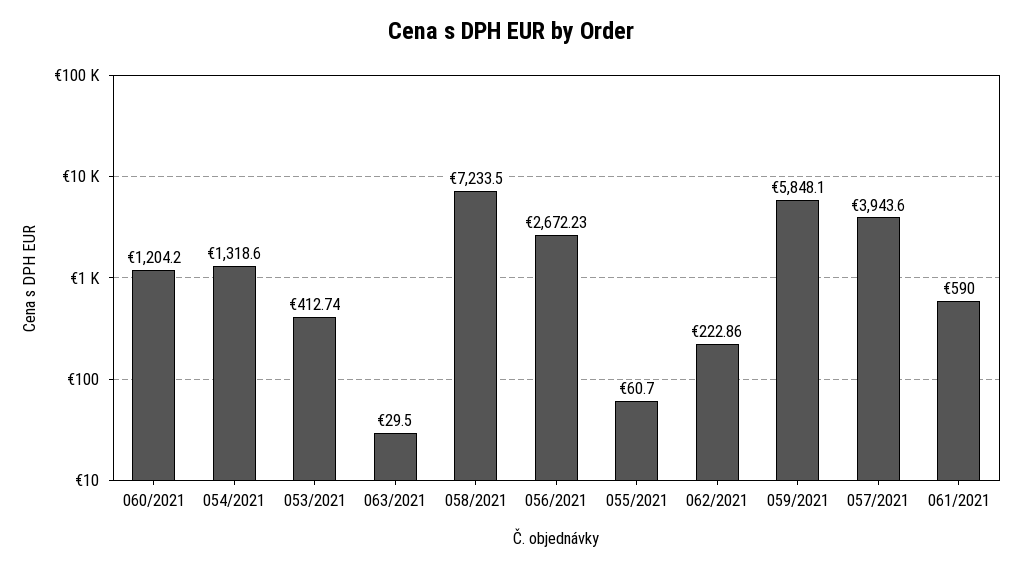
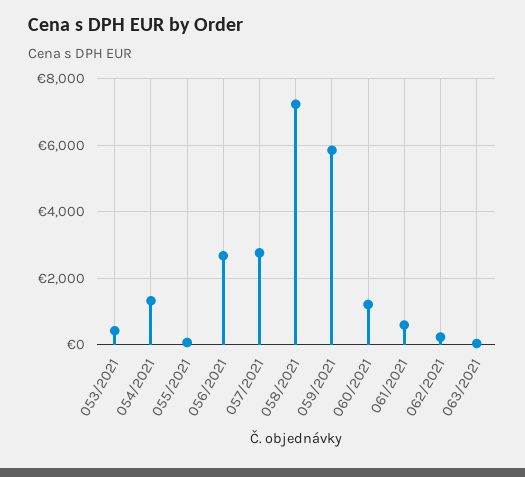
  {
    "060/2021": 1204.2,
    "054/2021": 1318.6,
    "053/2021": 412.74,
    "063/2021": 29.5,
    "058/2021": 7233.5,
    "056/2021": 2672.23,
    "055/2021": 60.7,
    "062/2021": 222.86,
    "059/2021": 5848.1,
-   "057/2021": 3943.6,
+   "057/2021": 2800,
    "061/2021": 590
  }

